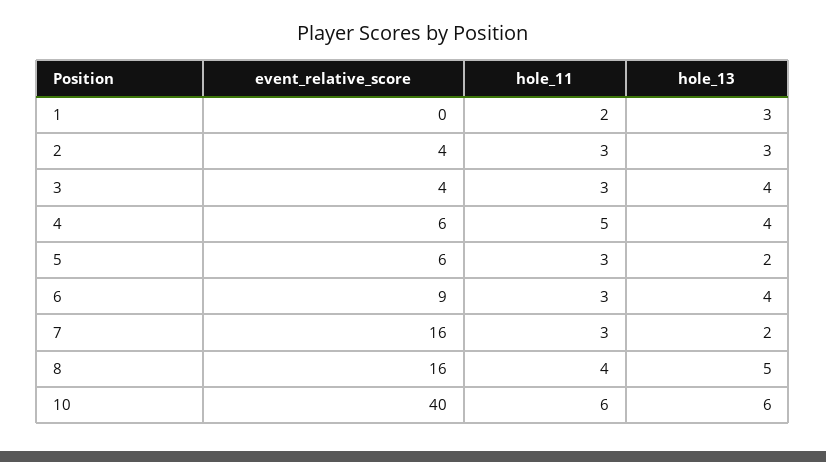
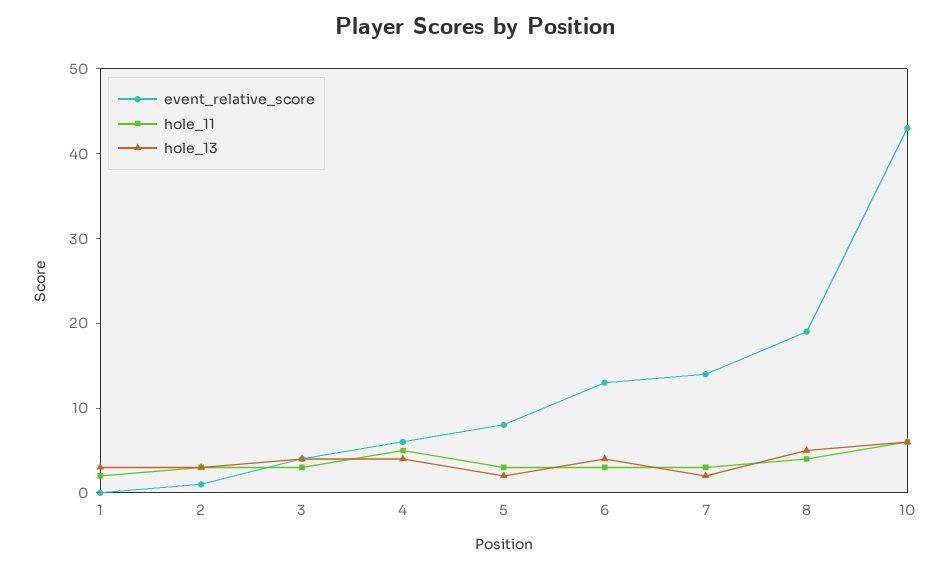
  {
    "event_relative_score": {
      "1": 0,
-     "2": 4,
+     "2": 1,
      "3": 4,
      "4": 6,
-     "5": 6,
+     "5": 8,
-     "6": 9,
+     "6": 13,
-     "7": 16,
+     "7": 14,
-     "8": 16,
+     "8": 19,
-     "10": 40
+     "10": 43
    },
    "hole_11": {
      "1": 2,
      "2": 3,
      "3": 3,
      "4": 5,
      "5": 3,
      "6": 3,
      "7": 3,
      "8": 4,
      "10": 6
    },
    "hole_13": {
      "1": 3,
      "2": 3,
      "3": 4,
      "4": 4,
      "5": 2,
      "6": 4,
      "7": 2,
      "8": 5,
      "10": 6
    }
  }

